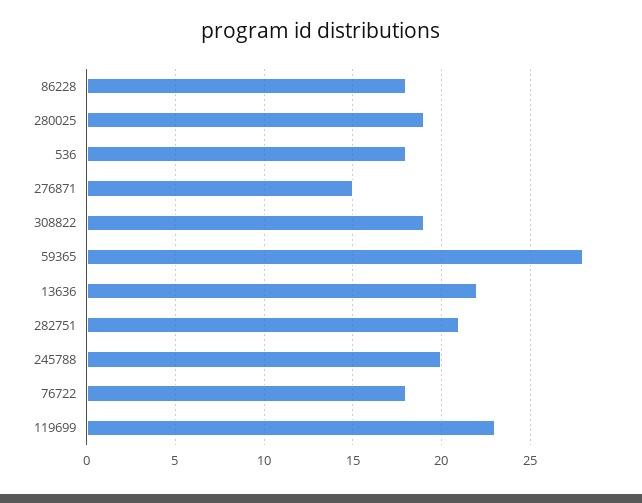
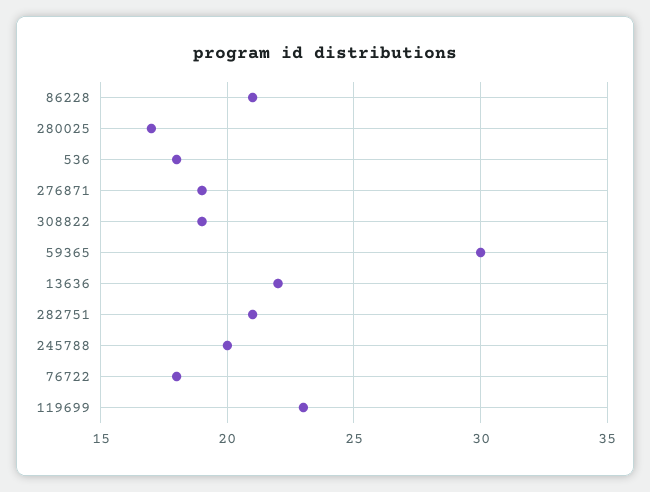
  {
-   "86228": 18,
+   "86228": 21,
-   "280025": 19,
+   "280025": 17,
    "536": 18,
-   "276871": 15,
+   "276871": 19,
    "308822": 19,
-   "59365": 28,
+   "59365": 30,
    "13636": 22,
    "282751": 21,
    "245788": 20,
    "76722": 18,
    "119699": 23
  }

